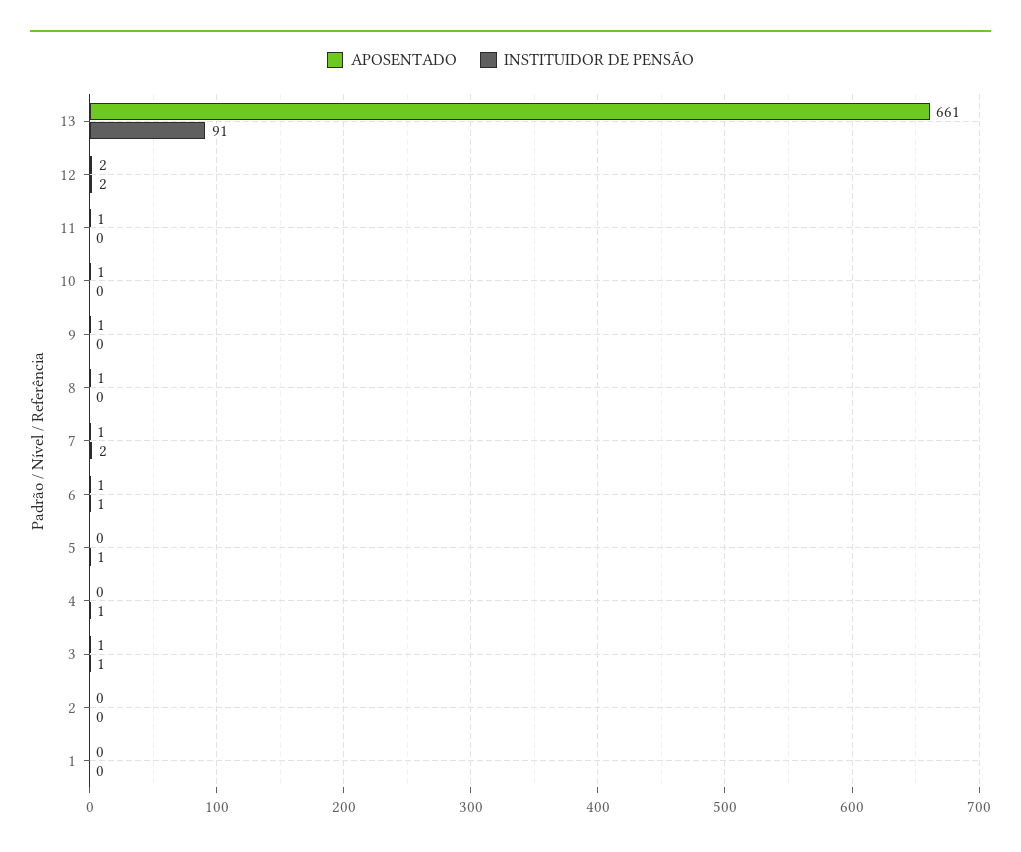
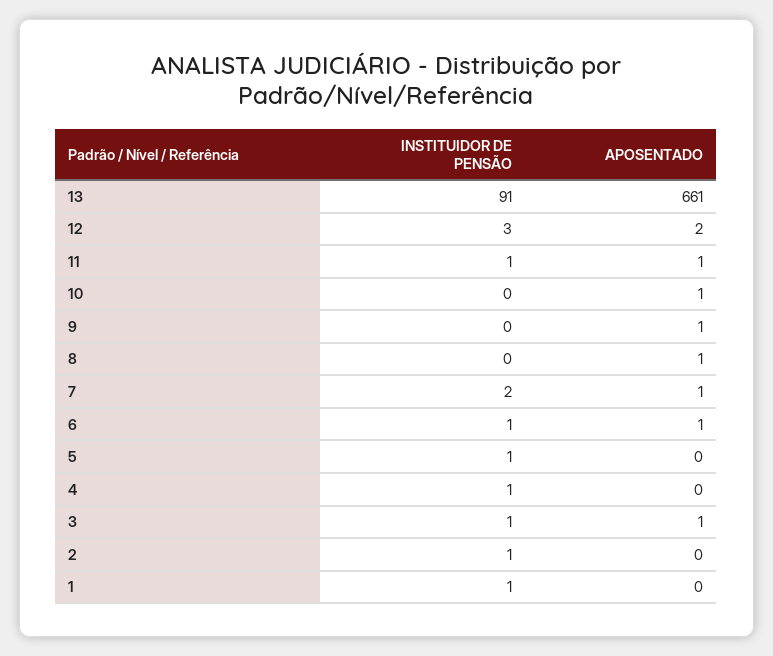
  {
    "APOSENTADO": {
      "13": 661,
      "12": 2,
      "11": 1,
      "10": 1,
      "9": 1,
      "8": 1,
      "7": 1,
      "6": 1,
      "5": 0,
      "4": 0,
      "3": 1,
      "2": 0,
      "1": 0
    },
    "INSTITUIDOR DE PENSÃO": {
      "13": 91,
-     "12": 2,
+     "12": 3,
-     "11": 0,
+     "11": 1,
      "10": 0,
      "9": 0,
      "8": 0,
      "7": 2,
      "6": 1,
      "5": 1,
      "4": 1,
      "3": 1,
-     "2": 0,
+     "2": 1,
-     "1": 0
+     "1": 1
    }
  }

